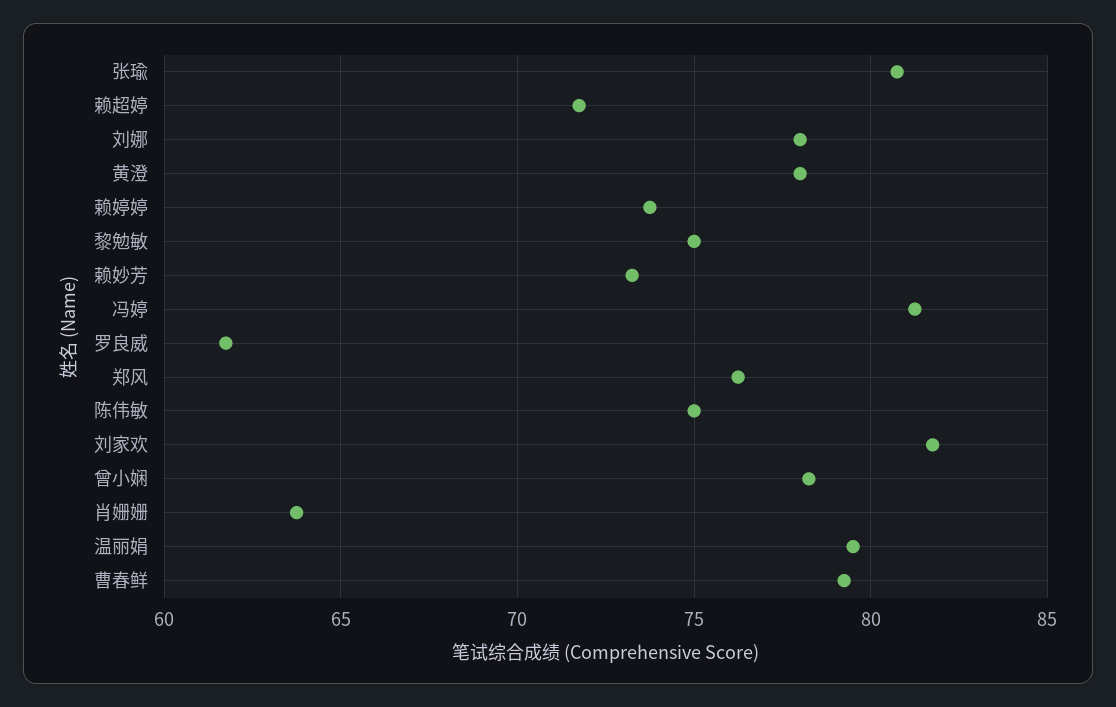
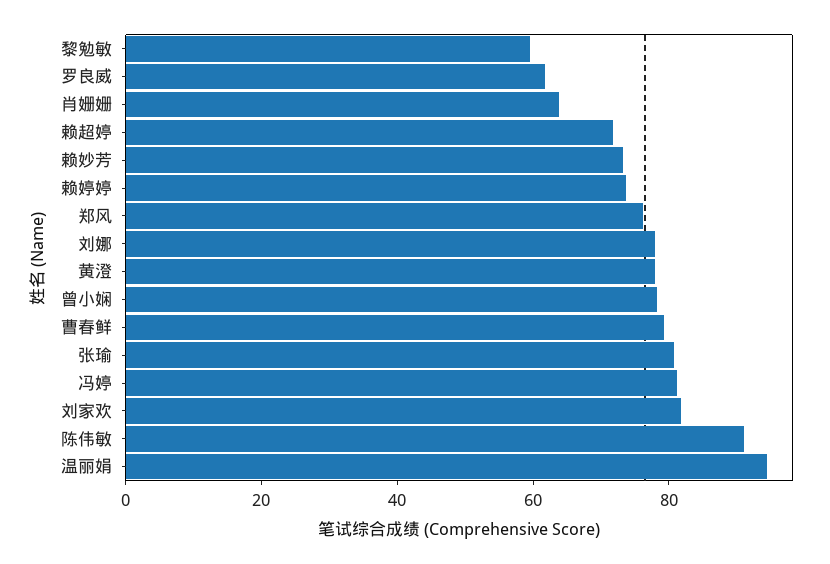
  {
    "张瑜": 81,
    "赖超婷": 72,
    "刘娜": 78,
    "黄澄": 78,
    "赖婷婷": 74,
-   "黎勉敏": 75,
+   "黎勉敏": 60,
    "赖妙芳": 73.5,
    "冯婷": 81.5,
    "罗良威": 62,
    "郑风": 76.5,
-   "陈伟敏": 75,
+   "陈伟敏": 90,
    "刘家欢": 82,
    "曾小娴": 78.5,
    "肖姗姗": 64,
-   "温丽娟": 79.5,
+   "温丽娟": 95,
    "曹春鲜": 79.5
  }

